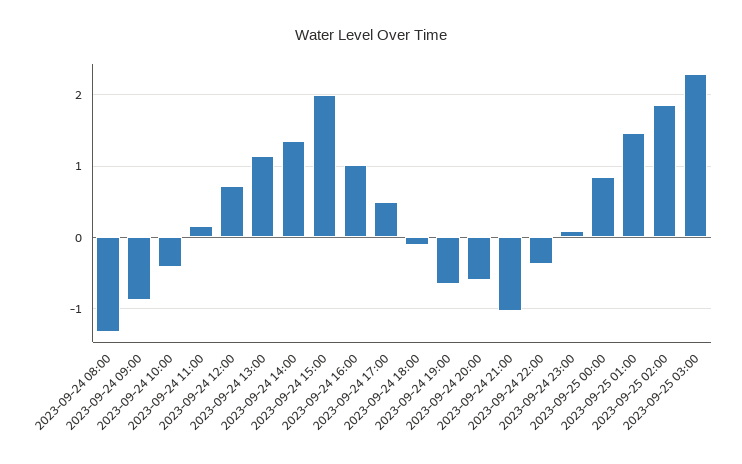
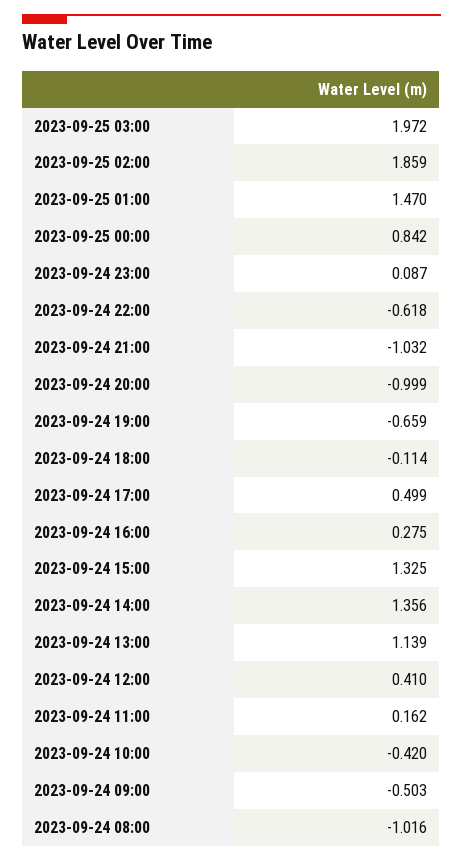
  {
-   "2023-09-24 08:00": -1.3,
+   "2023-09-24 08:00": -1.016,
-   "2023-09-24 09:00": -0.9,
+   "2023-09-24 09:00": -0.503,
    "2023-09-24 10:00": -0.42,
    "2023-09-24 11:00": 0.162,
-   "2023-09-24 12:00": 0.7,
+   "2023-09-24 12:00": 0.41,
    "2023-09-24 13:00": 1.139,
    "2023-09-24 14:00": 1.356,
-   "2023-09-24 15:00": 2,
+   "2023-09-24 15:00": 1.325,
-   "2023-09-24 16:00": 1,
+   "2023-09-24 16:00": 0.275,
    "2023-09-24 17:00": 0.499,
    "2023-09-24 18:00": -0.114,
    "2023-09-24 19:00": -0.659,
-   "2023-09-24 20:00": -0.6,
+   "2023-09-24 20:00": -0.999,
    "2023-09-24 21:00": -1.032,
-   "2023-09-24 22:00": -0.4,
+   "2023-09-24 22:00": -0.618,
    "2023-09-24 23:00": 0.087,
    "2023-09-25 00:00": 0.842,
    "2023-09-25 01:00": 1.47,
    "2023-09-25 02:00": 1.859,
-   "2023-09-25 03:00": 2.3
+   "2023-09-25 03:00": 1.972
  }

